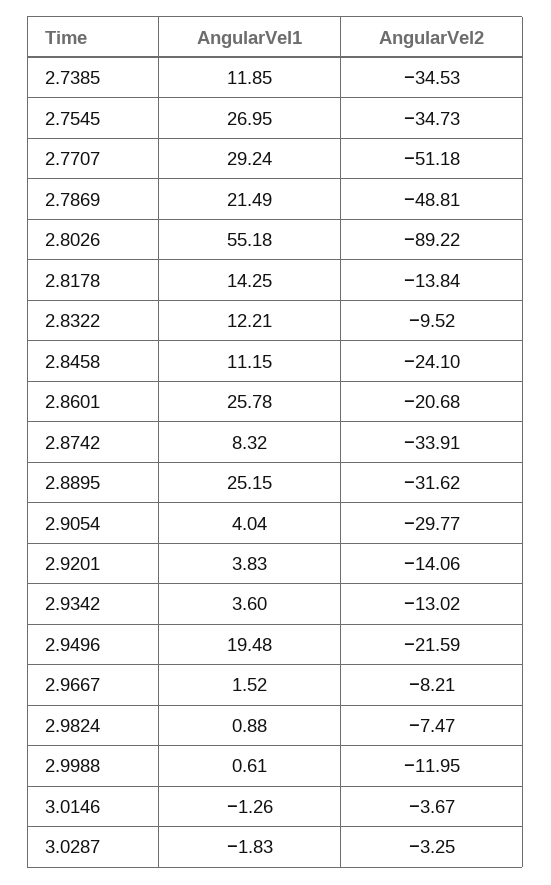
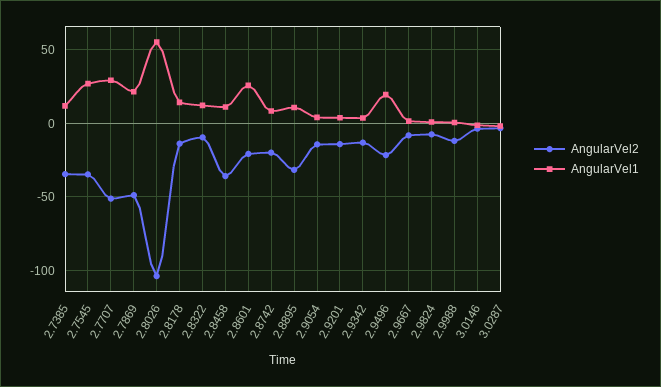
  {
    "AngularVel1": {
      "2.7385": 11.85,
      "2.7545": 26.95,
      "2.7707": 29.24,
      "2.7869": 21.49,
      "2.8026": 55.18,
      "2.8178": 14.25,
      "2.8322": 12.21,
      "2.8458": 11.15,
      "2.8601": 25.78,
      "2.8742": 8.32,
-     "2.8895": 25.15,
+     "2.8895": 10,
      "2.9054": 4.04,
      "2.9201": 3.83,
      "2.9342": 3.6,
      "2.9496": 19.48,
      "2.9667": 1.52,
      "2.9824": 0.88,
      "2.9988": 0.61,
      "3.0146": -1.26,
      "3.0287": -1.83
    },
    "AngularVel2": {
      "2.7385": -34.53,
      "2.7545": -34.73,
      "2.7707": -51.18,
      "2.7869": -48.81,
-     "2.8026": -89.22,
+     "2.8026": -105,
      "2.8178": -13.84,
      "2.8322": -9.52,
-     "2.8458": -24.1,
+     "2.8458": -35,
      "2.8601": -20.68,
-     "2.8742": -33.91,
+     "2.8742": -20,
      "2.8895": -31.62,
-     "2.9054": -29.77,
+     "2.9054": -15,
      "2.9201": -14.06,
      "2.9342": -13.02,
      "2.9496": -21.59,
      "2.9667": -8.21,
      "2.9824": -7.47,
      "2.9988": -11.95,
      "3.0146": -3.67,
      "3.0287": -3.25
    }
  }

